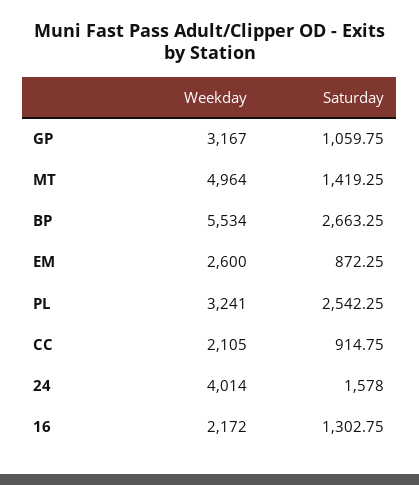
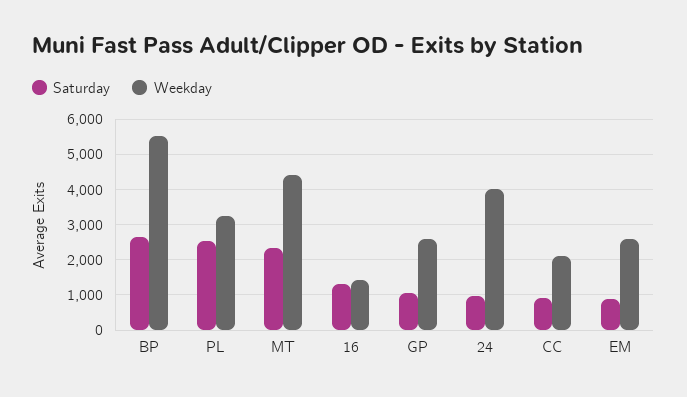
  {
    "Weekday": {
-     "GP": 3167,
+     "GP": 2600,
-     "MT": 4964,
+     "MT": 4400,
      "BP": 5534,
      "EM": 2600,
      "PL": 3241,
      "CC": 2105,
      "24": 4014,
-     "16": 2172
+     "16": 1400
    },
    "Saturday": {
      "GP": 1059.75,
-     "MT": 1419.25,
+     "MT": 2400,
      "BP": 2663.25,
      "EM": 872.25,
      "PL": 2542.25,
      "CC": 914.75,
-     "24": 1578,
+     "24": 1000,
      "16": 1302.75
    }
  }

